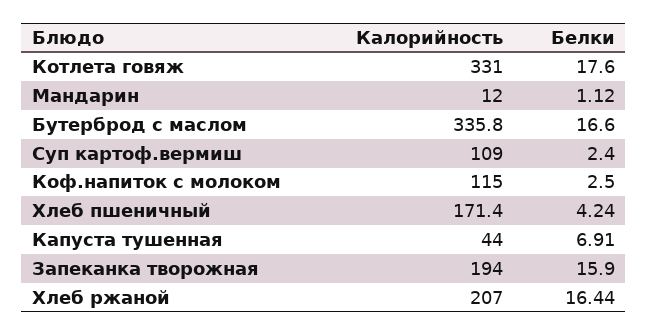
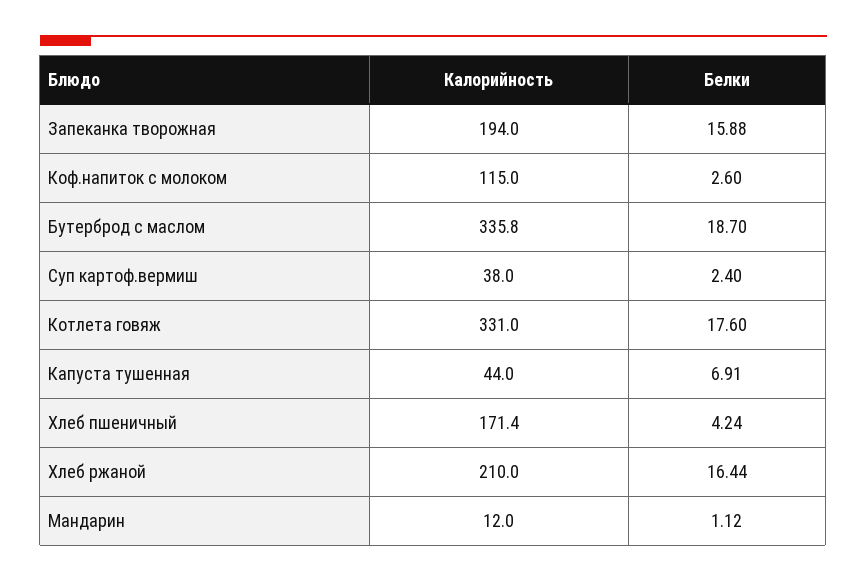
  {
    "Калорийность": {
      "Котлета говяж": 331,
      "Мандарин": 12,
      "Бутерброд с маслом": 335.8,
-     "Суп картоф.вермиш": 109,
+     "Суп картоф.вермиш": 38,
      "Коф.напиток с молоком": 115,
      "Хлеб пшеничный": 171.4,
      "Капуста тушенная": 44,
      "Запеканка творожная": 194,
-     "Хлеб ржаной": 207
+     "Хлеб ржаной": 210
    },
    "Белки": {
      "Котлета говяж": 17.6,
      "Мандарин": 1.12,
-     "Бутерброд с маслом": 16.6,
+     "Бутерброд с маслом": 18.7,
      "Суп картоф.вермиш": 2.4,
-     "Коф.напиток с молоком": 2.5,
+     "Коф.напиток с молоком": 2.6,
      "Хлеб пшеничный": 4.24,
      "Капуста тушенная": 6.91,
-     "Запеканка творожная": 15.9,
+     "Запеканка творожная": 15.88,
      "Хлеб ржаной": 16.44
    }
  }

